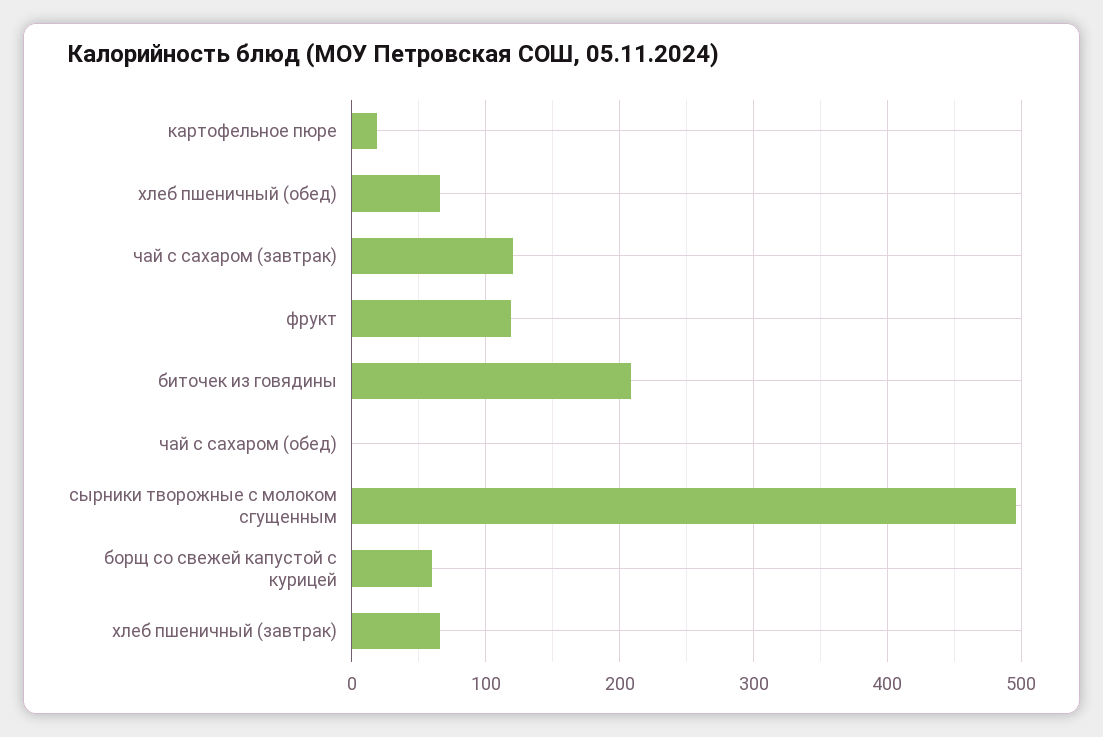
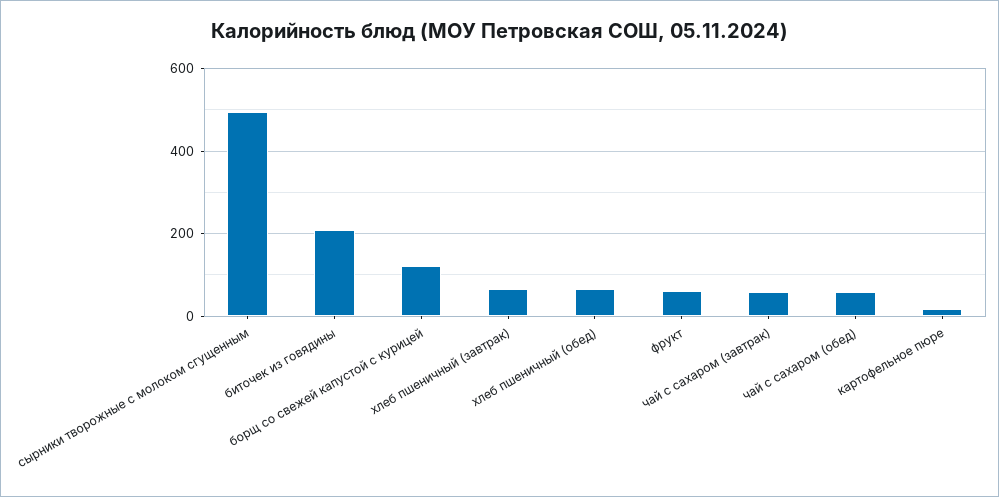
  {
    "картофельное пюре": 20,
    "хлеб пшеничный (обед)": 70,
-   "чай с сахаром (завтрак)": 120,
+   "чай с сахаром (завтрак)": 60,
-   "фрукт": 120,
+   "фрукт": 60,
    "биточек из говядины": 210,
-   "чай с сахаром (обед)": 0,
+   "чай с сахаром (обед)": 60,
    "сырники творожные с молоком сгущенным": 500,
-   "борщ со свежей капустой с курицей": 60,
+   "борщ со свежей капустой с курицей": 120,
    "хлеб пшеничный (завтрак)": 70
  }

